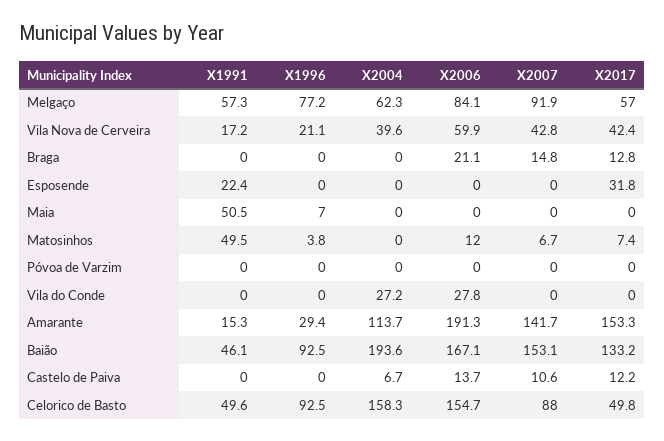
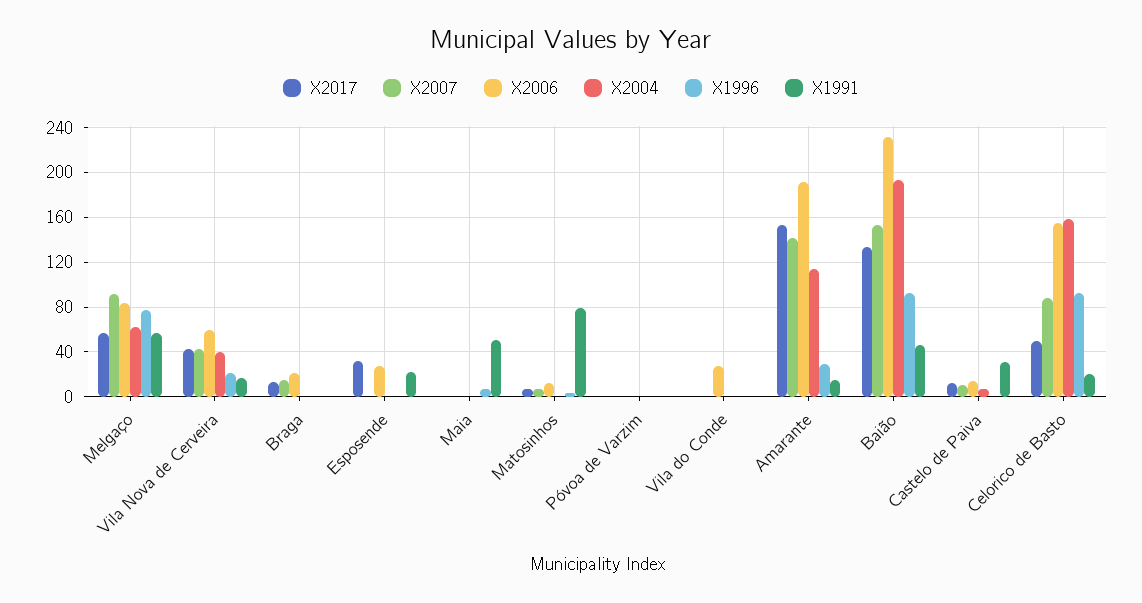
  {
    "X1991": {
      "Melgaço": 57.3,
      "Vila Nova de Cerveira": 17.2,
      "Braga": 0,
      "Esposende": 22.4,
      "Maia": 50.5,
-     "Matosinhos": 49.5,
+     "Matosinhos": 80,
      "Póvoa de Varzim": 0,
      "Vila do Conde": 0,
      "Amarante": 15.3,
      "Baião": 46.1,
-     "Castelo de Paiva": 0,
+     "Castelo de Paiva": 30,
-     "Celorico de Basto": 49.6
+     "Celorico de Basto": 20
    },
    "X1996": {
      "Melgaço": 77.2,
      "Vila Nova de Cerveira": 21.1,
      "Braga": 0,
      "Esposende": 0,
      "Maia": 7,
      "Matosinhos": 3.8,
      "Póvoa de Varzim": 0,
      "Vila do Conde": 0,
      "Amarante": 29.4,
      "Baião": 92.5,
      "Castelo de Paiva": 0,
      "Celorico de Basto": 92.5
    },
    "X2004": {
      "Melgaço": 62.3,
      "Vila Nova de Cerveira": 39.6,
      "Braga": 0,
      "Esposende": 0,
      "Maia": 0,
      "Matosinhos": 0,
      "Póvoa de Varzim": 0,
-     "Vila do Conde": 27.2,
+     "Vila do Conde": 0,
      "Amarante": 113.7,
      "Baião": 193.6,
      "Castelo de Paiva": 6.7,
      "Celorico de Basto": 158.3
    },
    "X2006": {
      "Melgaço": 84.1,
      "Vila Nova de Cerveira": 59.9,
      "Braga": 21.1,
-     "Esposende": 0,
+     "Esposende": 30,
      "Maia": 0,
      "Matosinhos": 12,
      "Póvoa de Varzim": 0,
      "Vila do Conde": 27.8,
      "Amarante": 191.3,
-     "Baião": 167.1,
+     "Baião": 230,
      "Castelo de Paiva": 13.7,
      "Celorico de Basto": 154.7
    },
    "X2007": {
      "Melgaço": 91.9,
      "Vila Nova de Cerveira": 42.8,
      "Braga": 14.8,
      "Esposende": 0,
      "Maia": 0,
      "Matosinhos": 6.7,
      "Póvoa de Varzim": 0,
      "Vila do Conde": 0,
      "Amarante": 141.7,
      "Baião": 153.1,
      "Castelo de Paiva": 10.6,
      "Celorico de Basto": 88
    },
    "X2017": {
      "Melgaço": 57,
      "Vila Nova de Cerveira": 42.4,
      "Braga": 12.8,
      "Esposende": 31.8,
      "Maia": 0,
      "Matosinhos": 7.4,
      "Póvoa de Varzim": 0,
      "Vila do Conde": 0,
      "Amarante": 153.3,
      "Baião": 133.2,
      "Castelo de Paiva": 12.2,
      "Celorico de Basto": 49.8
    }
  }

